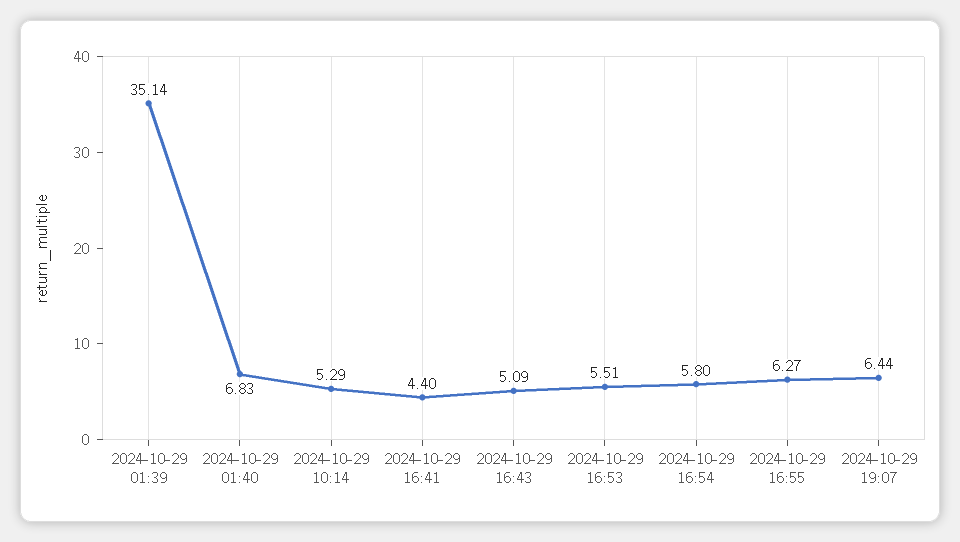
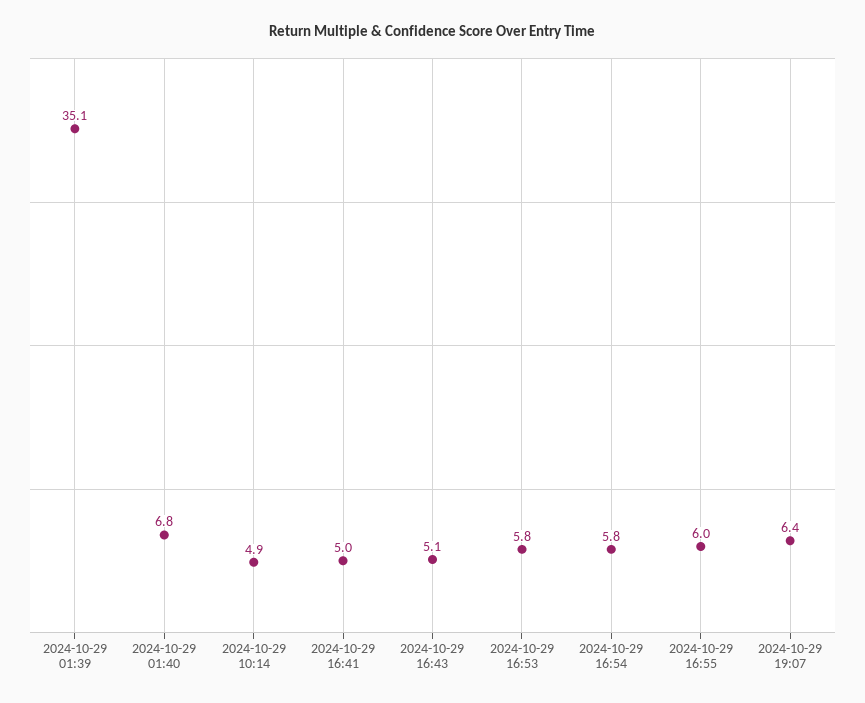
  {
    "2024-10-29 01:39": 35.14,
    "2024-10-29 01:40": 6.83,
-   "2024-10-29 10:14": 5.29,
+   "2024-10-29 10:14": 4.9,
-   "2024-10-29 16:41": 4.4,
+   "2024-10-29 16:41": 5,
    "2024-10-29 16:43": 5.09,
-   "2024-10-29 16:53": 5.51,
+   "2024-10-29 16:53": 5.8,
    "2024-10-29 16:54": 5.8,
-   "2024-10-29 16:55": 6.27,
+   "2024-10-29 16:55": 6,
    "2024-10-29 19:07": 6.44
  }

